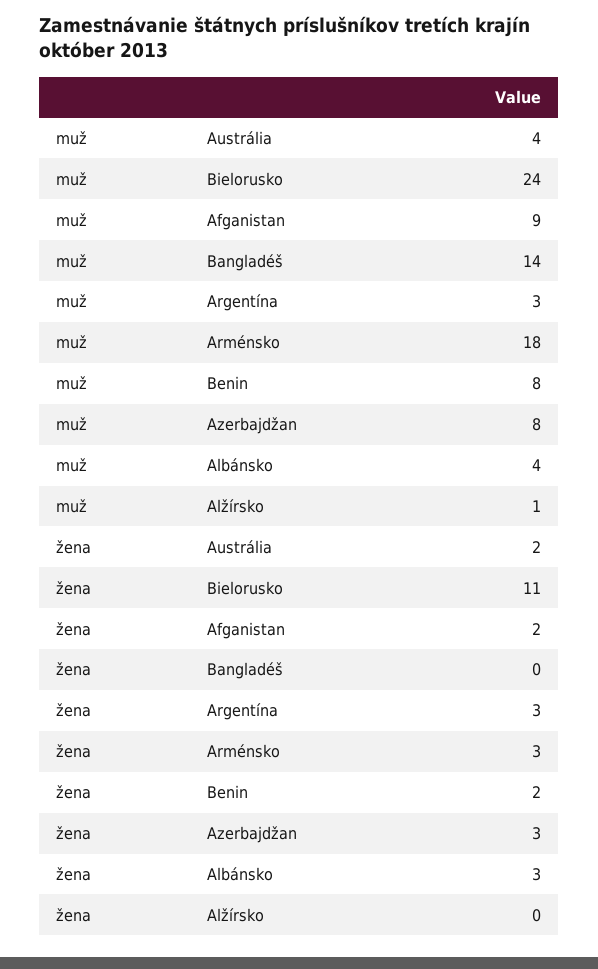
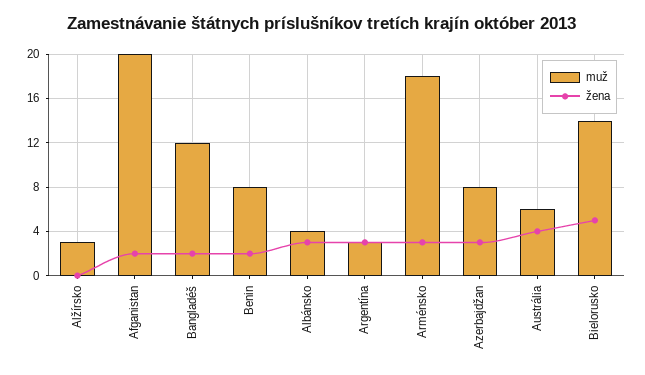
  {
    "muž": {
-     "Austrália": 4,
+     "Austrália": 6,
-     "Bielorusko": 24,
+     "Bielorusko": 14,
-     "Afganistan": 9,
+     "Afganistan": 20,
-     "Bangladéš": 14,
+     "Bangladéš": 12,
      "Argentína": 3,
      "Arménsko": 18,
      "Benin": 8,
      "Azerbajdžan": 8,
      "Albánsko": 4,
-     "Alžírsko": 1
+     "Alžírsko": 3
    },
    "žena": {
-     "Austrália": 2,
+     "Austrália": 4,
-     "Bielorusko": 11,
+     "Bielorusko": 5,
      "Afganistan": 2,
-     "Bangladéš": 0,
+     "Bangladéš": 2,
      "Argentína": 3,
      "Arménsko": 3,
      "Benin": 2,
      "Azerbajdžan": 3,
      "Albánsko": 3,
      "Alžírsko": 0
    }
  }

